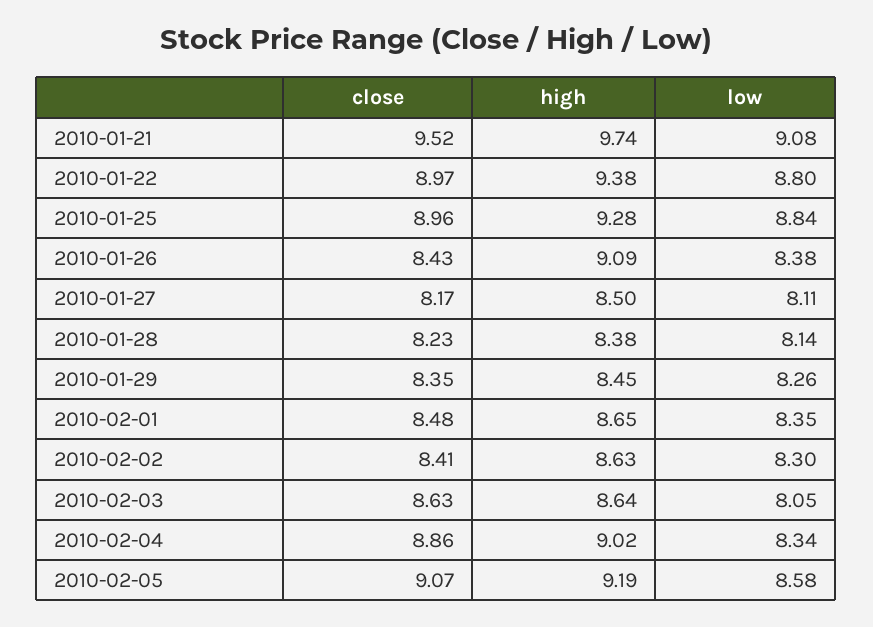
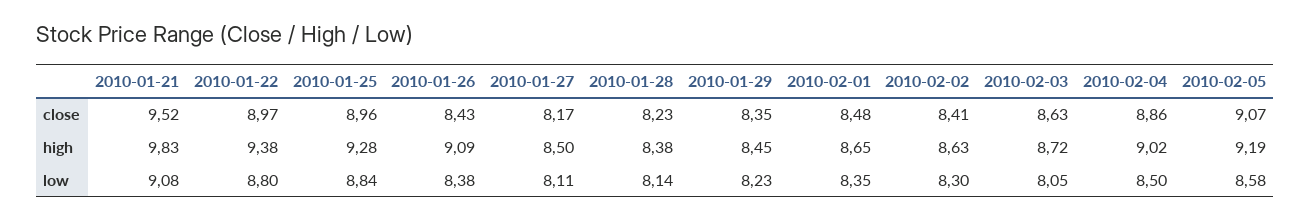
  {
    "close": {
      "2010-01-21": 9.52,
      "2010-01-22": 8.97,
      "2010-01-25": 8.96,
      "2010-01-26": 8.43,
      "2010-01-27": 8.17,
      "2010-01-28": 8.23,
      "2010-01-29": 8.35,
      "2010-02-01": 8.48,
      "2010-02-02": 8.41,
      "2010-02-03": 8.63,
      "2010-02-04": 8.86,
      "2010-02-05": 9.07
    },
    "high": {
-     "2010-01-21": 9.74,
+     "2010-01-21": 9.83,
      "2010-01-22": 9.38,
      "2010-01-25": 9.28,
      "2010-01-26": 9.09,
      "2010-01-27": 8.5,
      "2010-01-28": 8.38,
      "2010-01-29": 8.45,
      "2010-02-01": 8.65,
      "2010-02-02": 8.63,
-     "2010-02-03": 8.64,
+     "2010-02-03": 8.72,
      "2010-02-04": 9.02,
      "2010-02-05": 9.19
    },
    "low": {
      "2010-01-21": 9.08,
      "2010-01-22": 8.8,
      "2010-01-25": 8.84,
      "2010-01-26": 8.38,
      "2010-01-27": 8.11,
      "2010-01-28": 8.14,
-     "2010-01-29": 8.26,
+     "2010-01-29": 8.23,
      "2010-02-01": 8.35,
      "2010-02-02": 8.3,
      "2010-02-03": 8.05,
-     "2010-02-04": 8.34,
+     "2010-02-04": 8.5,
      "2010-02-05": 8.58
    }
  }

